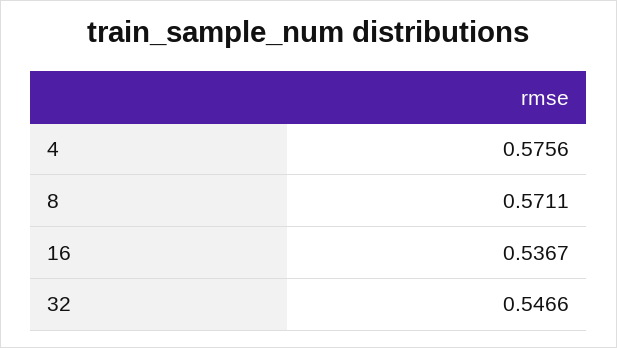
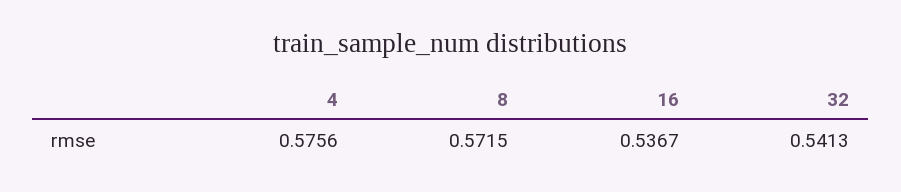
  {
    "4": 0.5756,
-   "8": 0.5711,
+   "8": 0.5715,
    "16": 0.5367,
-   "32": 0.5466
+   "32": 0.5413
  }

